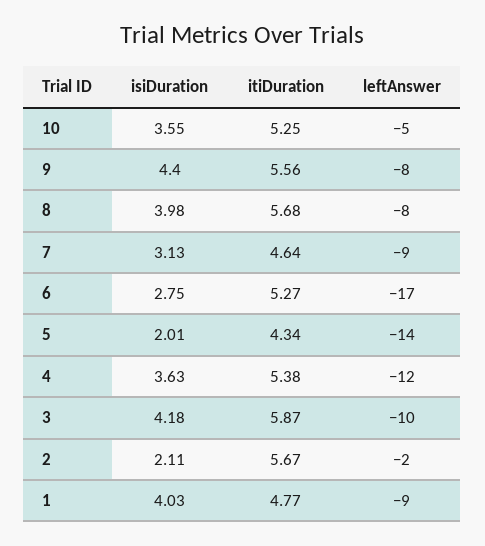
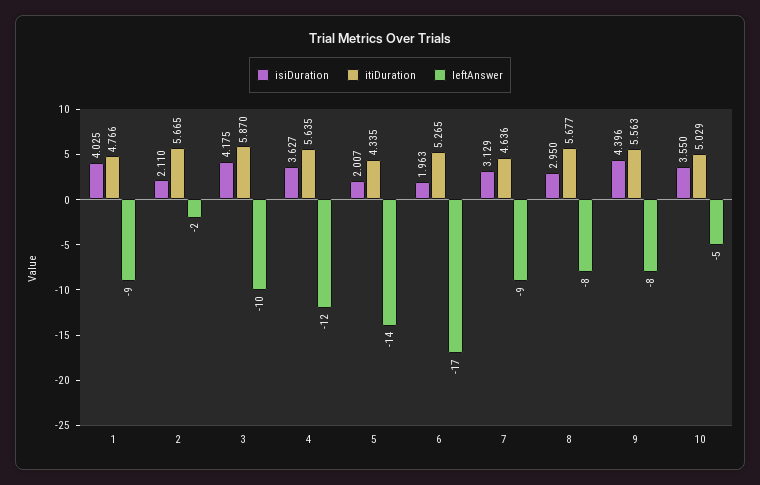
  {
    "isiDuration": {
      "10": 3.55,
      "9": 4.396,
-     "8": 3.98,
+     "8": 2.95,
      "7": 3.129,
-     "6": 2.75,
+     "6": 1.963,
      "5": 2.007,
      "4": 3.627,
      "3": 4.175,
      "2": 2.11,
      "1": 4.025
    },
    "itiDuration": {
-     "10": 5.25,
+     "10": 5.029,
      "9": 5.563,
      "8": 5.677,
      "7": 4.636,
      "6": 5.265,
      "5": 4.335,
-     "4": 5.38,
+     "4": 5.635,
      "3": 5.87,
      "2": 5.665,
      "1": 4.766
    },
    "leftAnswer": {
      "10": -5,
      "9": -8,
      "8": -8,
      "7": -9,
      "6": -17,
      "5": -14,
      "4": -12,
      "3": -10,
      "2": -2,
      "1": -9
    }
  }

